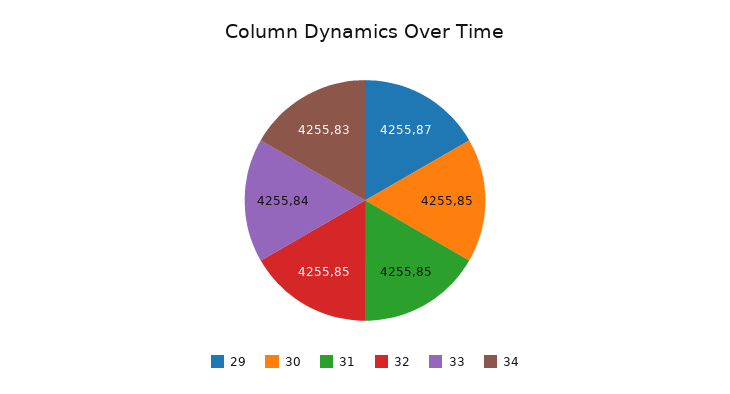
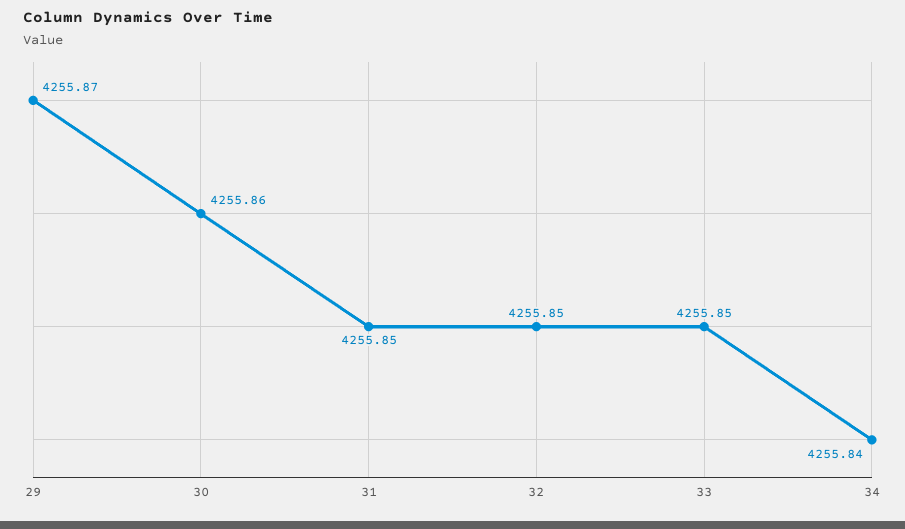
  {
    "29": 4255.87,
-   "30": 4255.85,
+   "30": 4255.86,
    "31": 4255.85,
    "32": 4255.85,
-   "33": 4255.84,
+   "33": 4255.85,
-   "34": 4255.83
+   "34": 4255.84
  }

